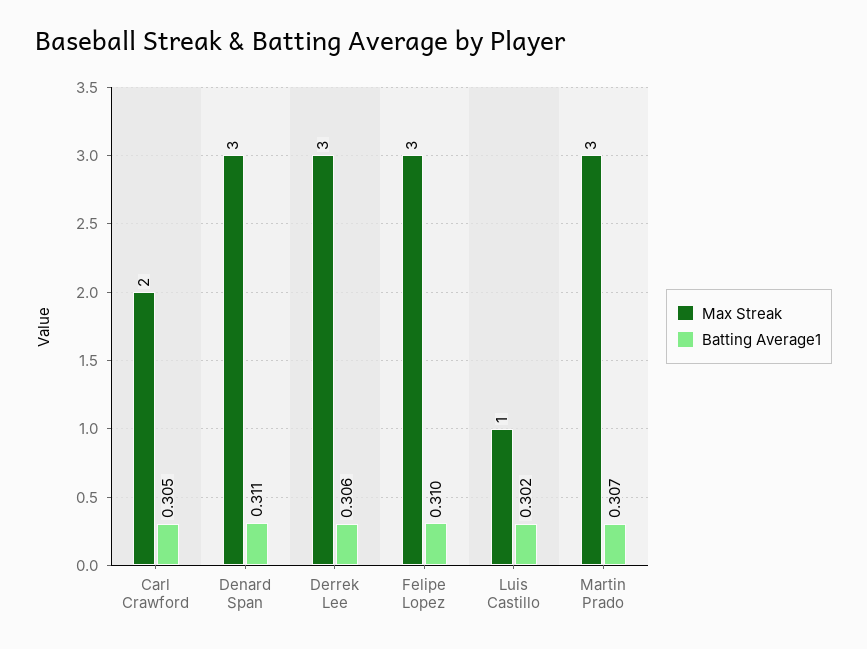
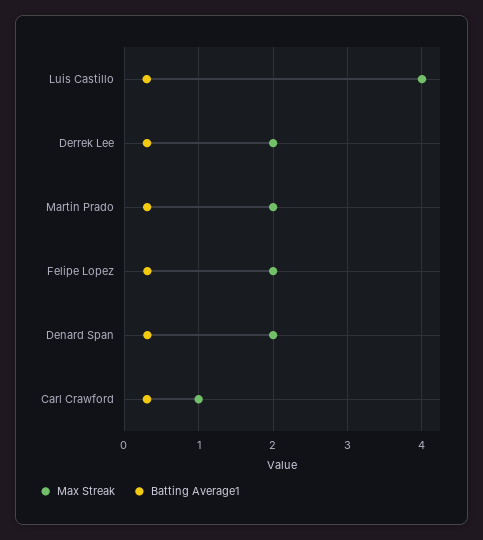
  {
    "Max Streak": {
-     "Carl Crawford": 2,
+     "Carl Crawford": 1,
-     "Denard Span": 3,
+     "Denard Span": 2,
-     "Derrek Lee": 3,
+     "Derrek Lee": 2,
-     "Felipe Lopez": 3,
+     "Felipe Lopez": 2,
-     "Luis Castillo": 1,
+     "Luis Castillo": 4,
-     "Martin Prado": 3
+     "Martin Prado": 2
    },
    "Batting Average1": {
      "Carl Crawford": 0.305,
      "Denard Span": 0.311,
      "Derrek Lee": 0.306,
      "Felipe Lopez": 0.31,
      "Luis Castillo": 0.302,
      "Martin Prado": 0.307
    }
  }

